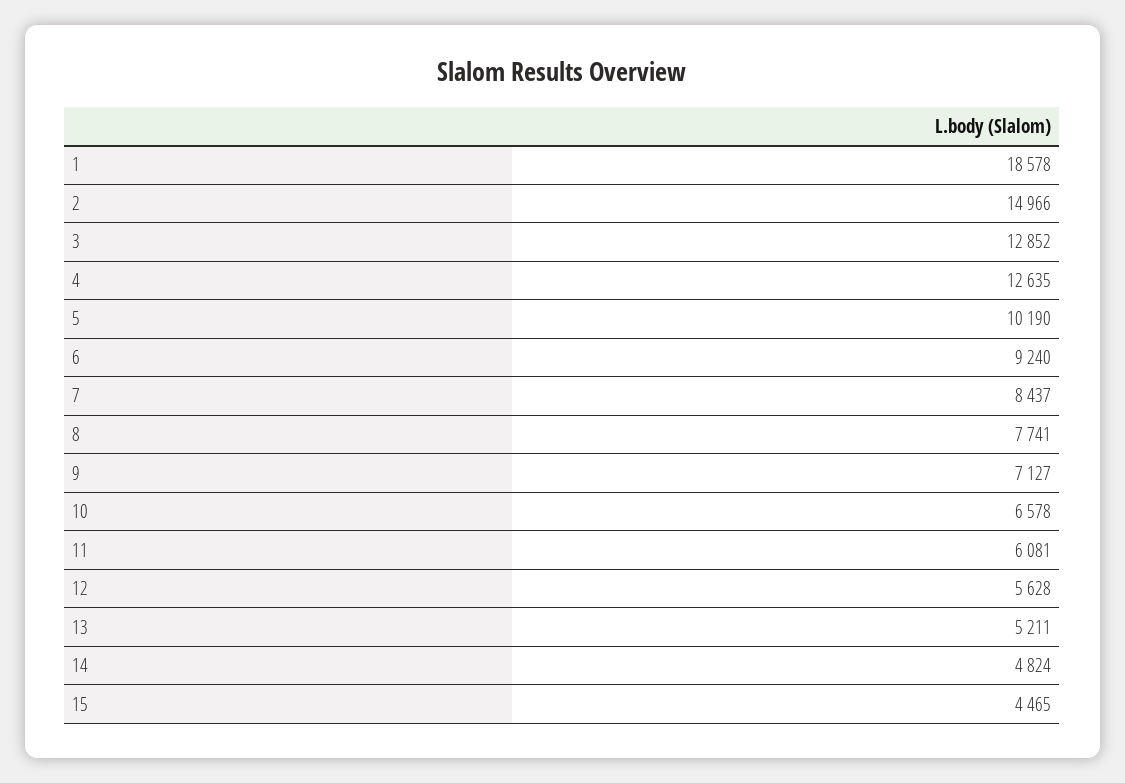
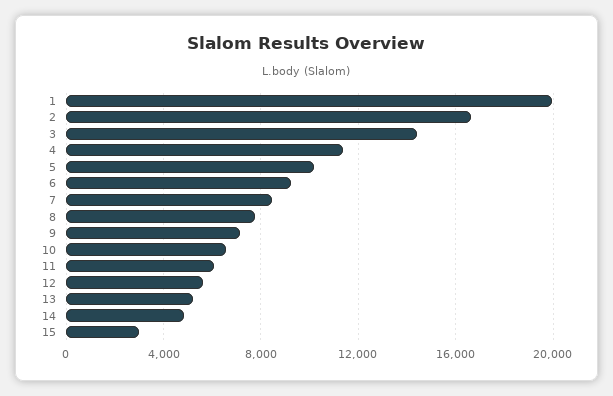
  {
-   "1": 18578,
+   "1": 20000,
-   "2": 14966,
+   "2": 16500,
-   "3": 12852,
+   "3": 14500,
-   "4": 12635,
+   "4": 11500,
    "5": 10190,
    "6": 9240,
    "7": 8437,
    "8": 7741,
    "9": 7127,
    "10": 6578,
    "11": 6081,
    "12": 5628,
    "13": 5211,
    "14": 4824,
-   "15": 4465
+   "15": 3000
  }

